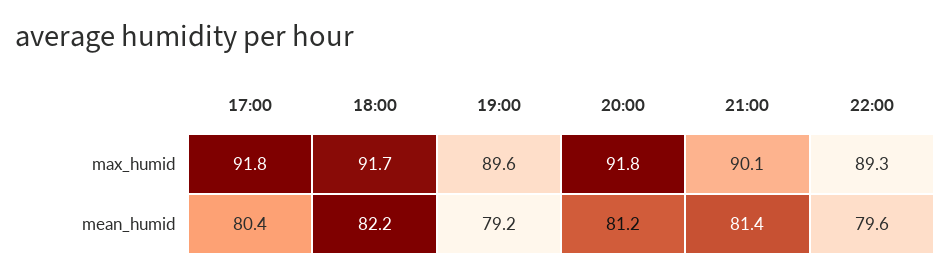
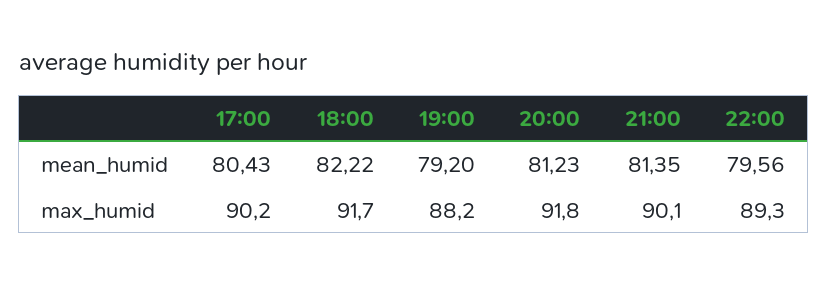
  {
    "17:00": {
-     "max_humid": 91.8,
+     "max_humid": 90.2,
      "mean_humid": 80.43
    },
    "18:00": {
      "max_humid": 91.7,
      "mean_humid": 82.22
    },
    "19:00": {
-     "max_humid": 89.6,
+     "max_humid": 88.2,
      "mean_humid": 79.2
    },
    "20:00": {
      "max_humid": 91.8,
      "mean_humid": 81.23
    },
    "21:00": {
      "max_humid": 90.1,
      "mean_humid": 81.35
    },
    "22:00": {
      "max_humid": 89.3,
      "mean_humid": 79.56
    }
  }

